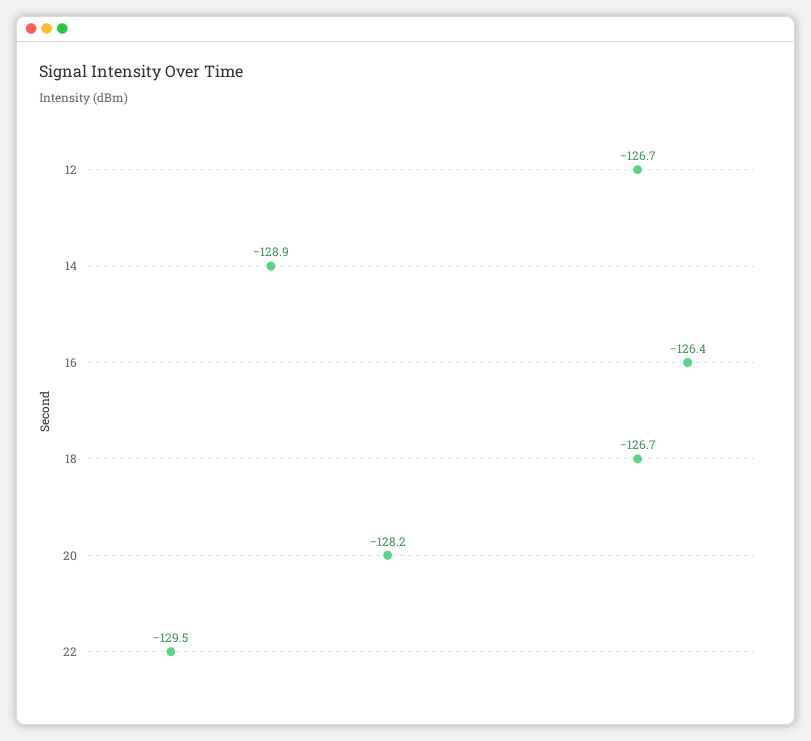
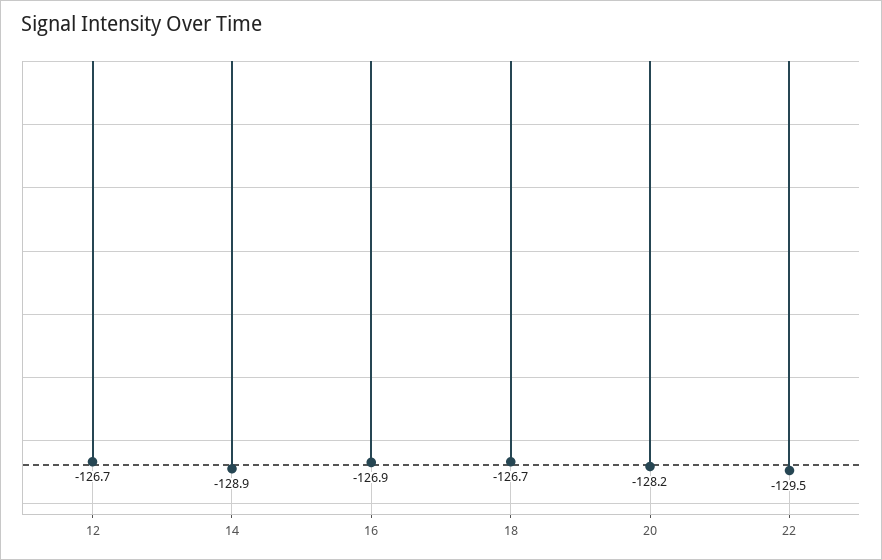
  {
    "12": -126.7,
    "14": -128.9,
-   "16": -126.4,
+   "16": -126.9,
    "18": -126.7,
    "20": -128.2,
    "22": -129.5
  }

